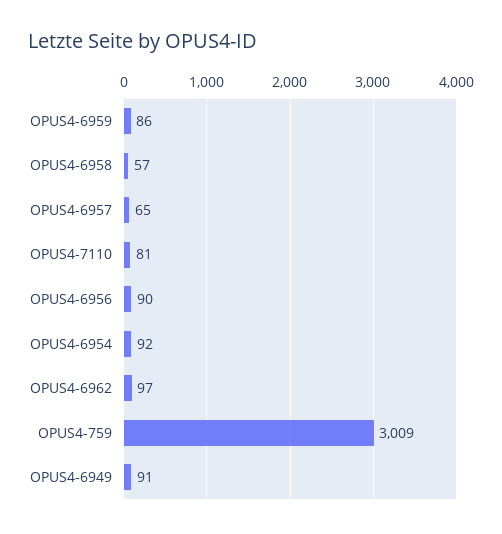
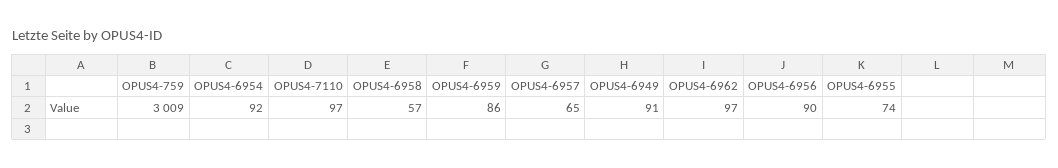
  {
    "OPUS4-6959": 86,
    "OPUS4-6958": 57,
    "OPUS4-6957": 65,
-   "OPUS4-7110": 81,
+   "OPUS4-7110": 97,
    "OPUS4-6956": 90,
    "OPUS4-6954": 92,
    "OPUS4-6962": 97,
    "OPUS4-759": 3009,
-   "OPUS4-6949": 91
+   "OPUS4-6949": 91,
+   "OPUS4-6955": 74
  }

